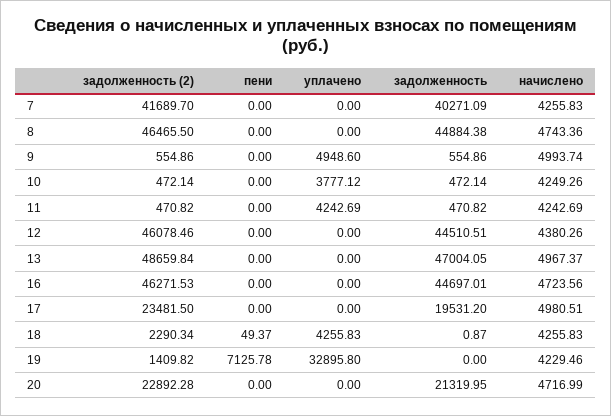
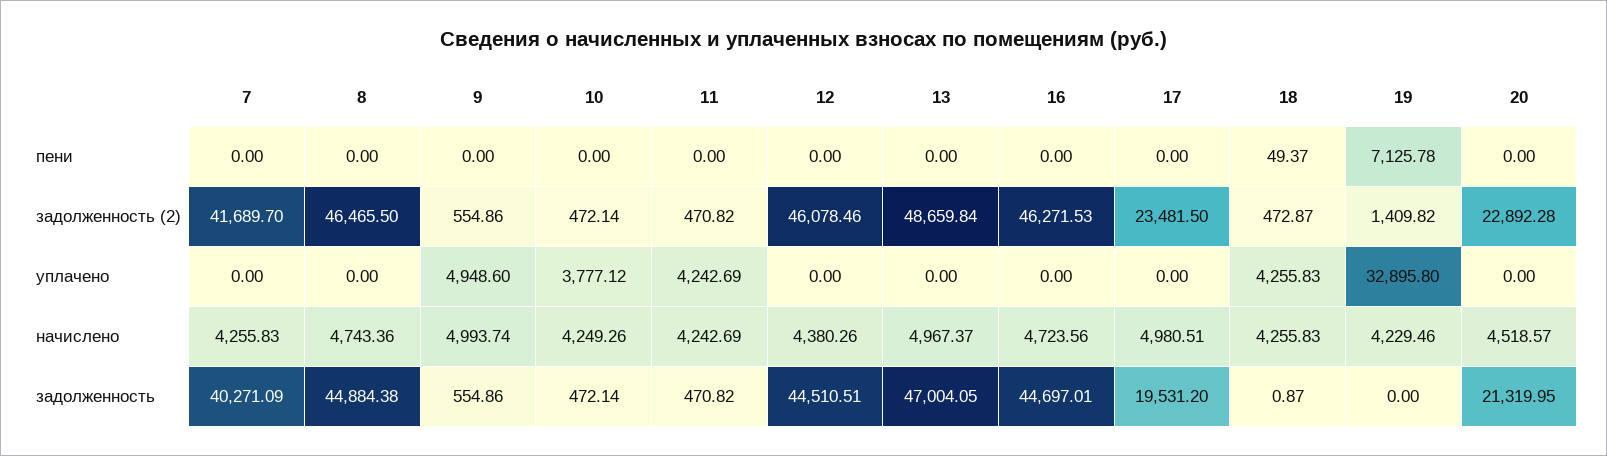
  {
    "задолженность (2)": {
      "7": 41689.7,
      "8": 46465.5,
      "9": 554.86,
      "10": 472.14,
      "11": 470.82,
      "12": 46078.46,
      "13": 48659.84,
      "16": 46271.53,
      "17": 23481.5,
-     "18": 2290.34,
+     "18": 472.87,
      "19": 1409.82,
      "20": 22892.28
    },
    "пени": {
      "7": 0,
      "8": 0,
      "9": 0,
      "10": 0,
      "11": 0,
      "12": 0,
      "13": 0,
      "16": 0,
      "17": 0,
      "18": 49.37,
      "19": 7125.78,
      "20": 0
    },
    "уплачено": {
      "7": 0,
      "8": 0,
      "9": 4948.6,
      "10": 3777.12,
      "11": 4242.69,
      "12": 0,
      "13": 0,
      "16": 0,
      "17": 0,
      "18": 4255.83,
      "19": 32895.8,
      "20": 0
    },
    "задолженность": {
      "7": 40271.09,
      "8": 44884.38,
      "9": 554.86,
      "10": 472.14,
      "11": 470.82,
      "12": 44510.51,
      "13": 47004.05,
      "16": 44697.01,
      "17": 19531.2,
      "18": 0.87,
      "19": 0,
      "20": 21319.95
    },
    "начислено": {
      "7": 4255.83,
      "8": 4743.36,
      "9": 4993.74,
      "10": 4249.26,
      "11": 4242.69,
      "12": 4380.26,
      "13": 4967.37,
      "16": 4723.56,
      "17": 4980.51,
      "18": 4255.83,
      "19": 4229.46,
-     "20": 4716.99
+     "20": 4518.57
    }
  }

